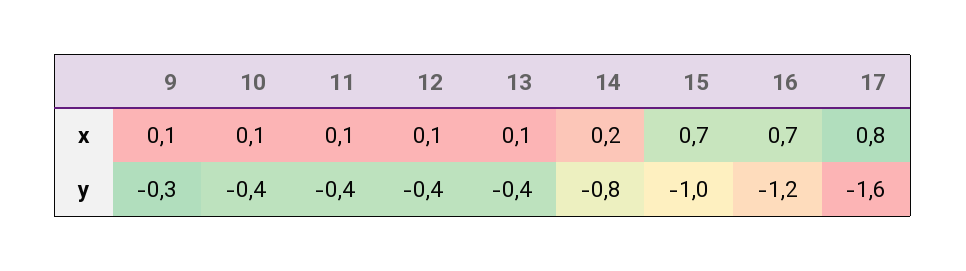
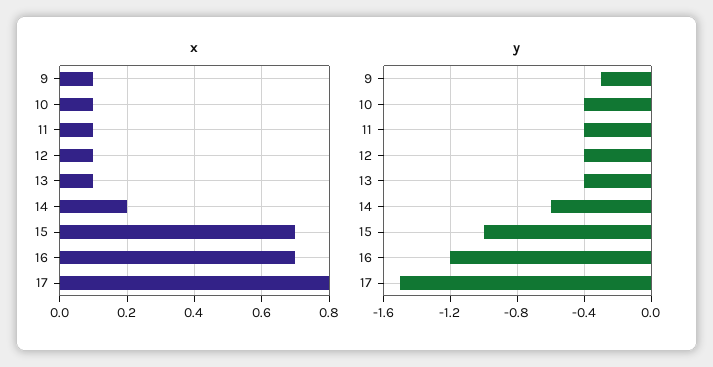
  {
    "x": {
      "9": 0.1,
      "10": 0.1,
      "11": 0.1,
      "12": 0.1,
      "13": 0.1,
      "14": 0.2,
      "15": 0.7,
      "16": 0.7,
      "17": 0.8
    },
    "y": {
      "9": -0.3,
      "10": -0.4,
      "11": -0.4,
      "12": -0.4,
      "13": -0.4,
-     "14": -0.8,
+     "14": -0.6,
      "15": -1,
      "16": -1.2,
-     "17": -1.6
+     "17": -1.5
    }
  }

